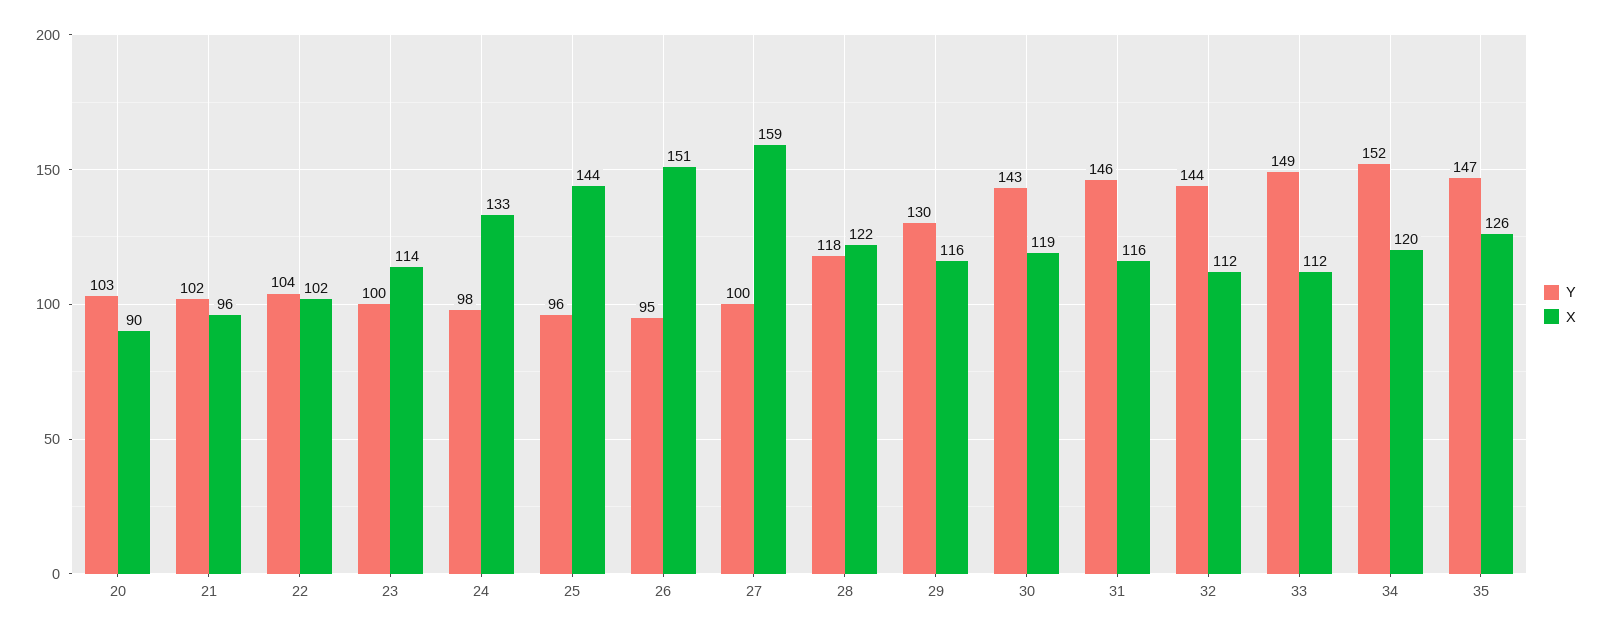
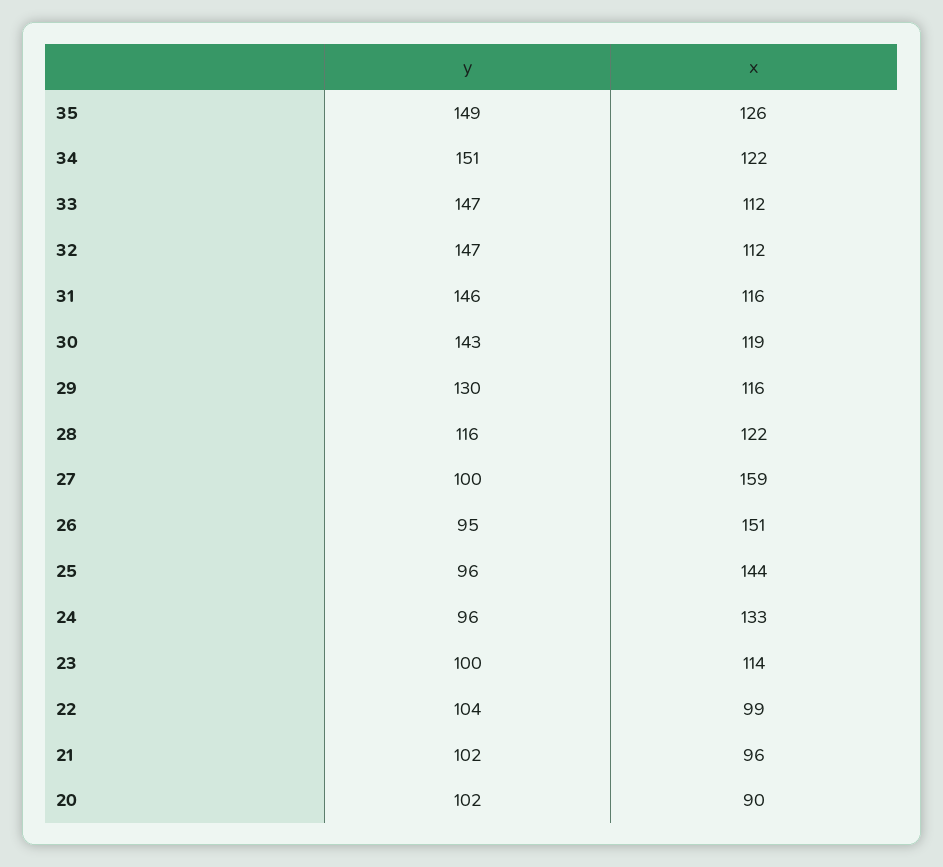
  {
    "Y": {
-     "20": 103,
+     "20": 102,
      "21": 102,
      "22": 104,
      "23": 100,
-     "24": 98,
+     "24": 96,
      "25": 96,
      "26": 95,
      "27": 100,
-     "28": 118,
+     "28": 116,
      "29": 130,
      "30": 143,
      "31": 146,
-     "32": 144,
+     "32": 147,
-     "33": 149,
+     "33": 147,
-     "34": 152,
+     "34": 151,
-     "35": 147
+     "35": 149
    },
    "X": {
      "20": 90,
      "21": 96,
-     "22": 102,
+     "22": 99,
      "23": 114,
      "24": 133,
      "25": 144,
      "26": 151,
      "27": 159,
      "28": 122,
      "29": 116,
      "30": 119,
      "31": 116,
      "32": 112,
      "33": 112,
-     "34": 120,
+     "34": 122,
      "35": 126
    }
  }

